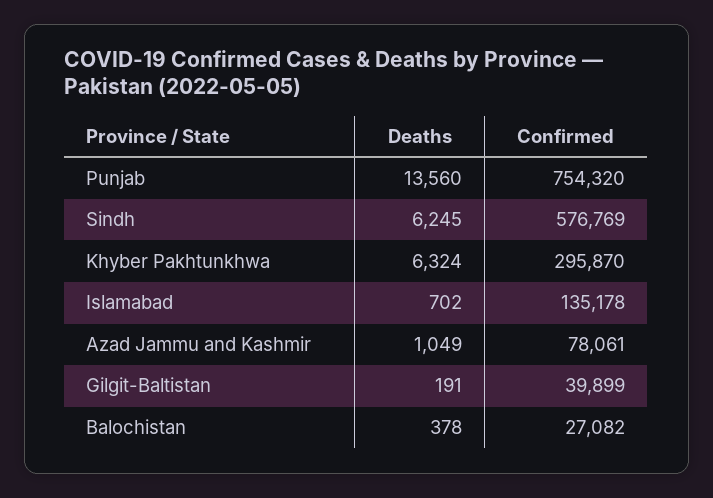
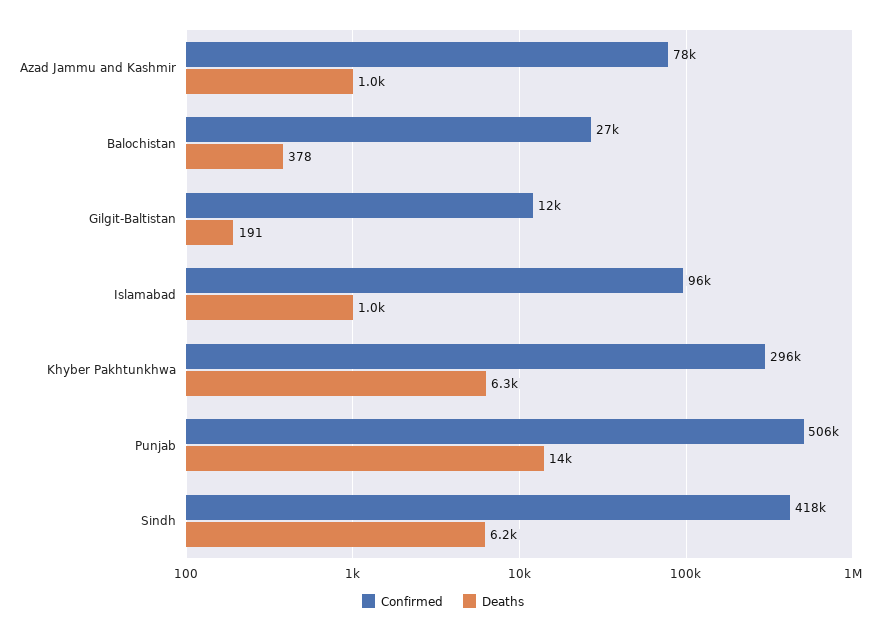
  {
    "Deaths": {
      "Punjab": 13560,
      "Sindh": 6245,
      "Khyber Pakhtunkhwa": 6324,
-     "Islamabad": 702,
+     "Islamabad": 1000,
      "Azad Jammu and Kashmir": 1049,
      "Gilgit-Baltistan": 191,
      "Balochistan": 378
    },
    "Confirmed": {
-     "Punjab": 754320,
+     "Punjab": 506000,
-     "Sindh": 576769,
+     "Sindh": 418000,
      "Khyber Pakhtunkhwa": 295870,
-     "Islamabad": 135178,
+     "Islamabad": 96000,
      "Azad Jammu and Kashmir": 78061,
-     "Gilgit-Baltistan": 39899,
+     "Gilgit-Baltistan": 12000,
      "Balochistan": 27082
    }
  }

